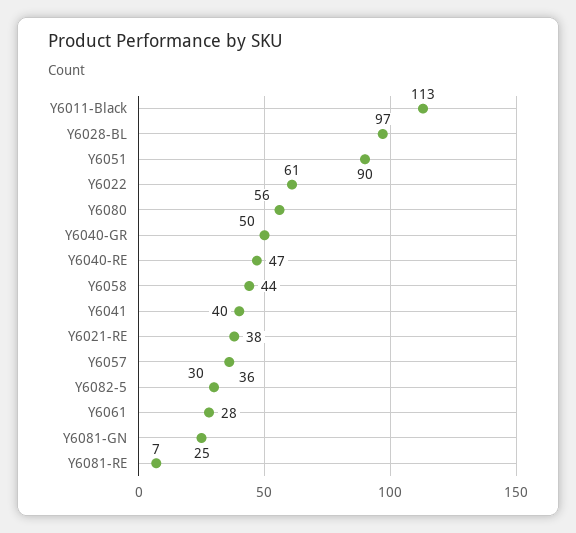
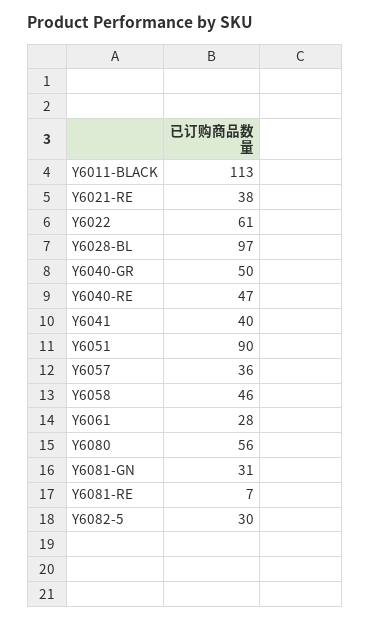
  {
    "Y6011-Black": 113,
    "Y6028-BL": 97,
    "Y6051": 90,
    "Y6022": 61,
    "Y6080": 56,
    "Y6040-GR": 50,
    "Y6040-RE": 47,
-   "Y6058": 44,
+   "Y6058": 46,
    "Y6041": 40,
    "Y6021-RE": 38,
    "Y6057": 36,
    "Y6082-5": 30,
    "Y6061": 28,
-   "Y6081-GN": 25,
+   "Y6081-GN": 31,
    "Y6081-RE": 7
  }

